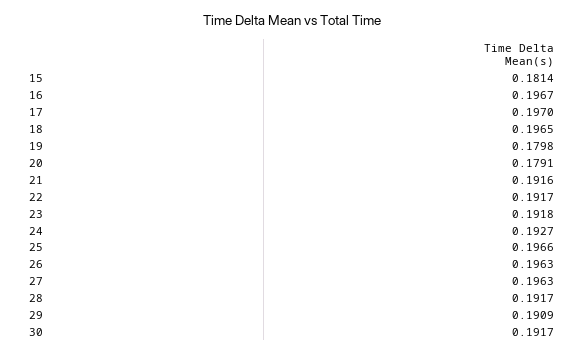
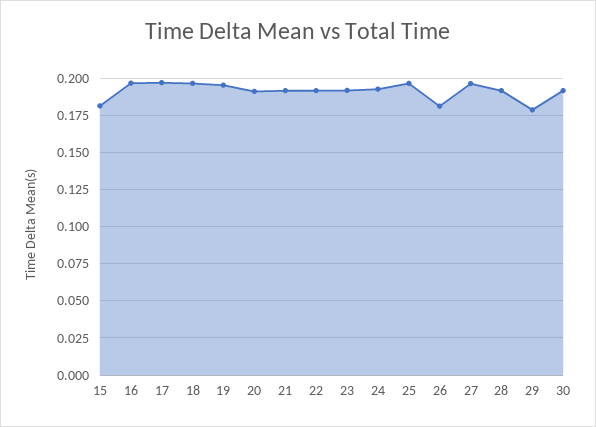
  {
    "15": 0.1814,
    "16": 0.1967,
    "17": 0.197,
    "18": 0.1965,
-   "19": 0.1798,
+   "19": 0.195,
-   "20": 0.1791,
+   "20": 0.19,
    "21": 0.1916,
    "22": 0.1917,
    "23": 0.1918,
    "24": 0.1927,
    "25": 0.1966,
-   "26": 0.1963,
+   "26": 0.18,
    "27": 0.1963,
    "28": 0.1917,
-   "29": 0.1909,
+   "29": 0.18,
    "30": 0.1917
  }

